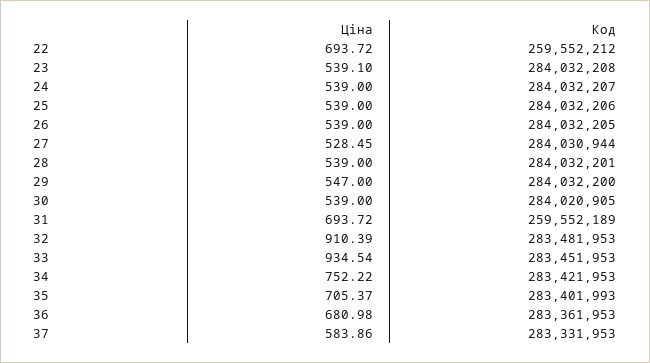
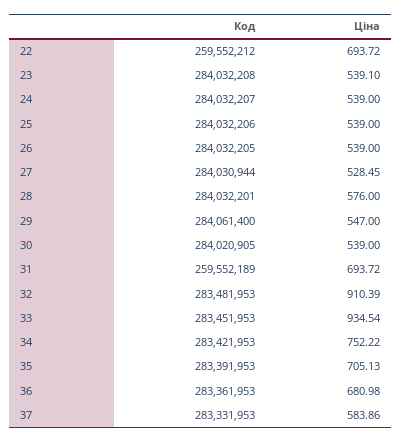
  {
    "Ціна": {
      "22": 693.72,
      "23": 539.1,
      "24": 539,
      "25": 539,
      "26": 539,
      "27": 528.45,
-     "28": 539,
+     "28": 576,
      "29": 547,
      "30": 539,
      "31": 693.72,
      "32": 910.39,
      "33": 934.54,
      "34": 752.22,
-     "35": 705.37,
+     "35": 705.13,
      "36": 680.98,
      "37": 583.86
    },
    "Код": {
      "22": 259552212,
      "23": 284032208,
      "24": 284032207,
      "25": 284032206,
      "26": 284032205,
      "27": 284030944,
      "28": 284032201,
-     "29": 284032200,
+     "29": 284061400,
      "30": 284020905,
      "31": 259552189,
      "32": 283481953,
      "33": 283451953,
      "34": 283421953,
-     "35": 283401993,
+     "35": 283391953,
      "36": 283361953,
      "37": 283331953
    }
  }

